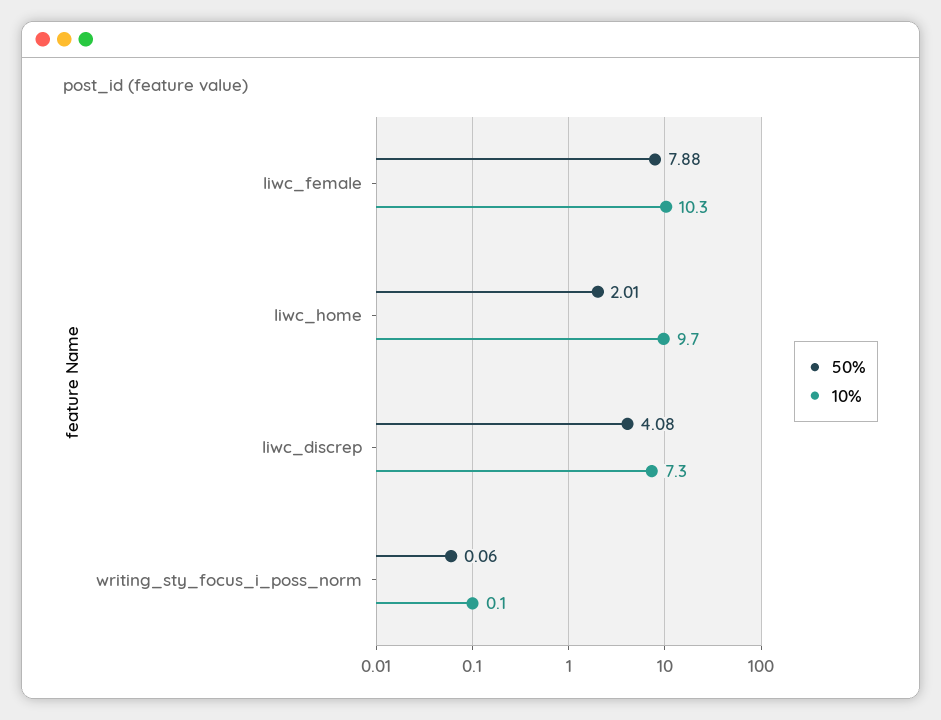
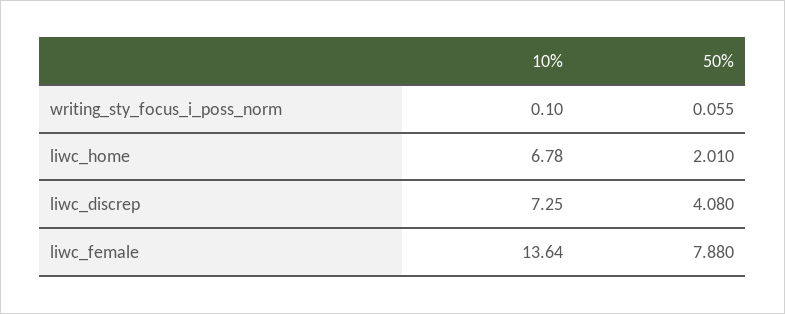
  {
    "50%": {
      "liwc_female": 7.88,
      "liwc_home": 2.01,
      "liwc_discrep": 4.08,
      "writing_sty_focus_i_poss_norm": 0.055
    },
    "10%": {
-     "liwc_female": 10.3,
+     "liwc_female": 13.64,
-     "liwc_home": 9.7,
+     "liwc_home": 6.78,
      "liwc_discrep": 7.25,
      "writing_sty_focus_i_poss_norm": 0.1
    }
  }

